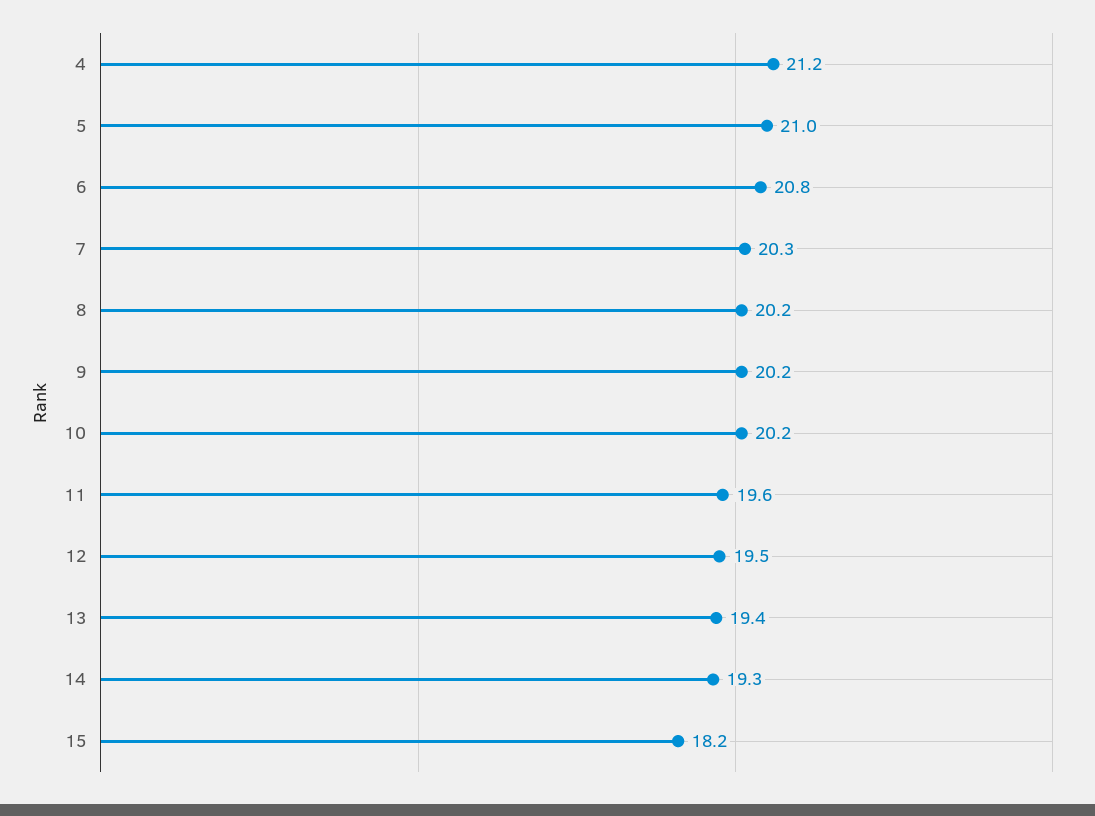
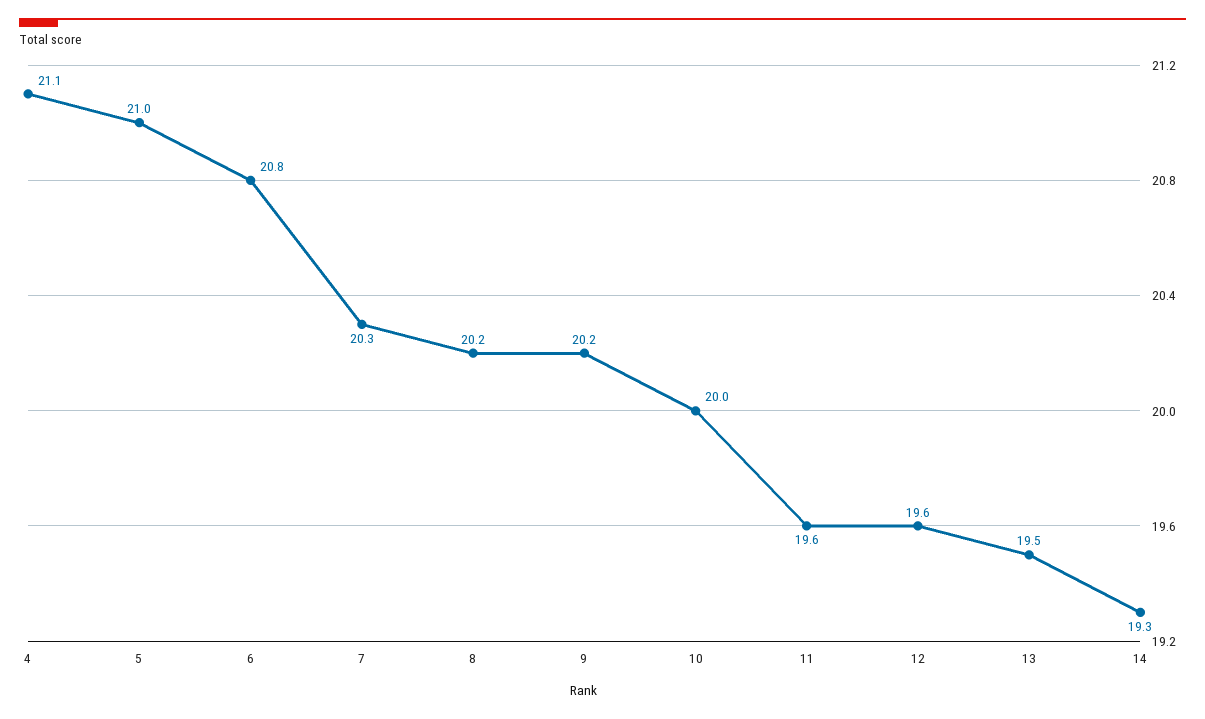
  {
-   "4": 21.2,
+   "4": 21.1,
    "5": 21,
    "6": 20.8,
    "7": 20.3,
    "8": 20.2,
    "9": 20.2,
-   "10": 20.2,
+   "10": 20,
    "11": 19.6,
-   "12": 19.5,
+   "12": 19.6,
-   "13": 19.4,
+   "13": 19.5,
-   "14": 19.3,
+   "14": 19.3
-   "15": 18.2
  }

